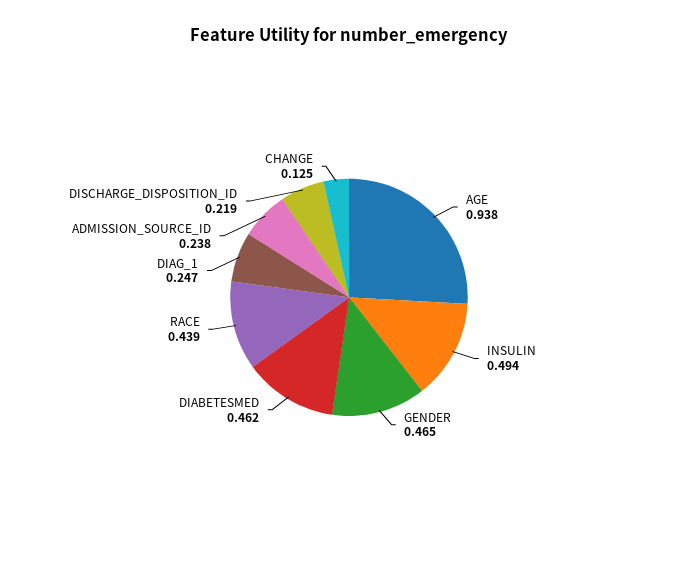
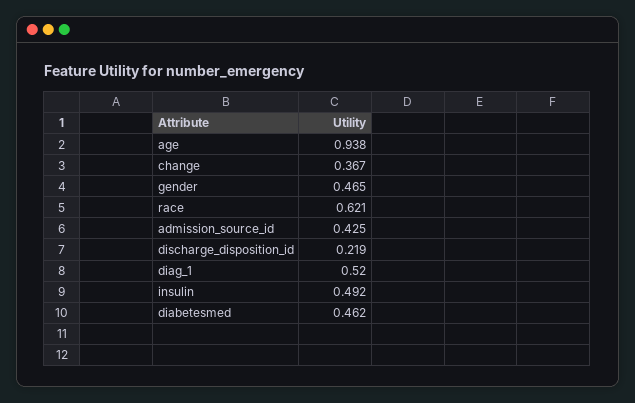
  {
    "AGE": 0.938,
-   "INSULIN": 0.494,
+   "INSULIN": 0.492,
    "GENDER": 0.465,
    "DIABETESMED": 0.462,
-   "RACE": 0.439,
+   "RACE": 0.621,
-   "DIAG_1": 0.247,
+   "DIAG_1": 0.52,
-   "ADMISSION_SOURCE_ID": 0.238,
+   "ADMISSION_SOURCE_ID": 0.425,
    "DISCHARGE_DISPOSITION_ID": 0.219,
-   "CHANGE": 0.125
+   "CHANGE": 0.367
  }

